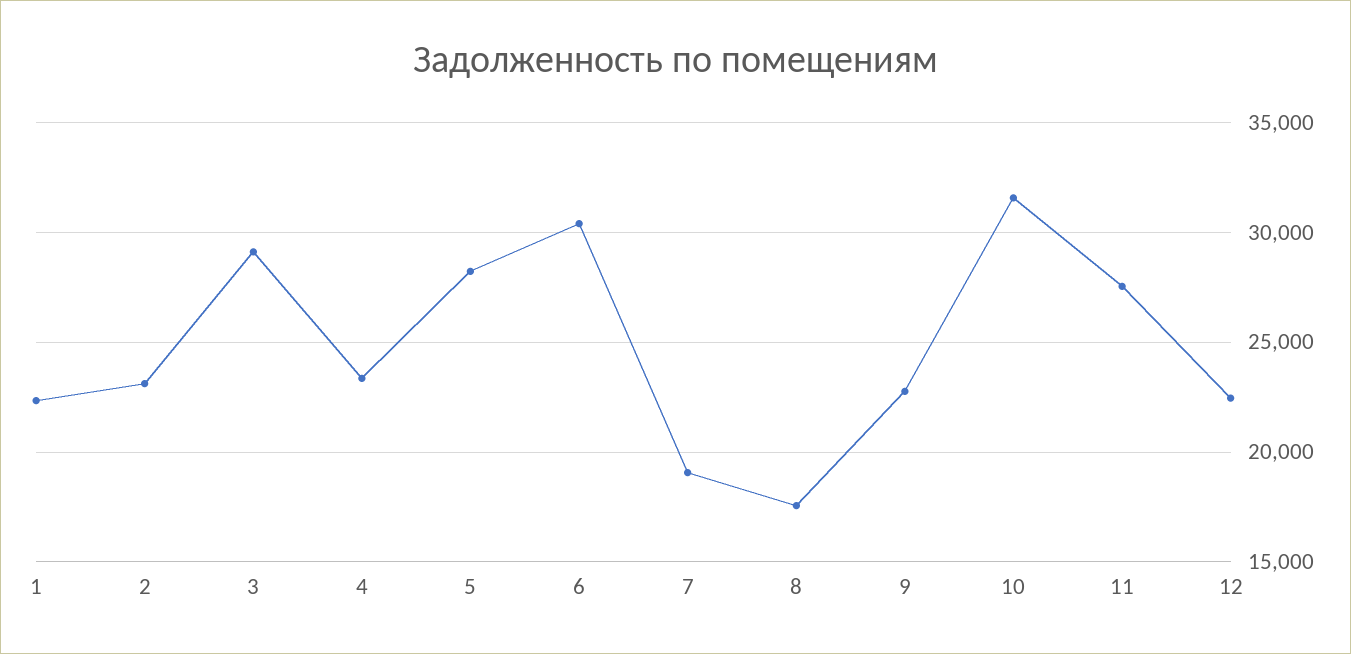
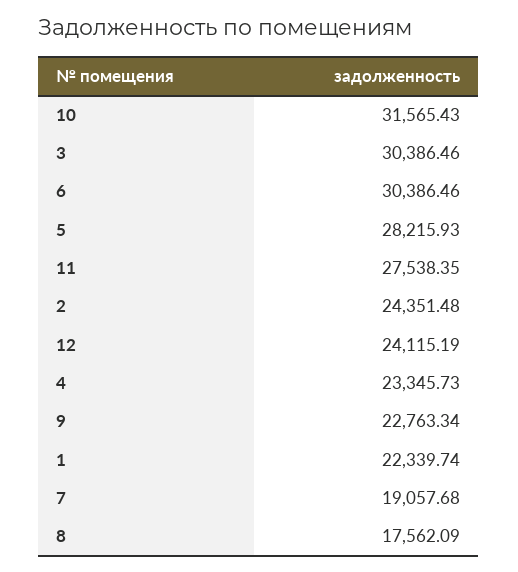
  {
    "1": 22339.74,
-   "2": 23000,
+   "2": 24351.48,
-   "3": 29000,
+   "3": 30386.46,
    "4": 23345.73,
    "5": 28215.93,
    "6": 30386.46,
    "7": 19057.68,
    "8": 17562.09,
    "9": 22763.34,
    "10": 31565.43,
    "11": 27538.35,
-   "12": 22500
+   "12": 24115.19
  }

